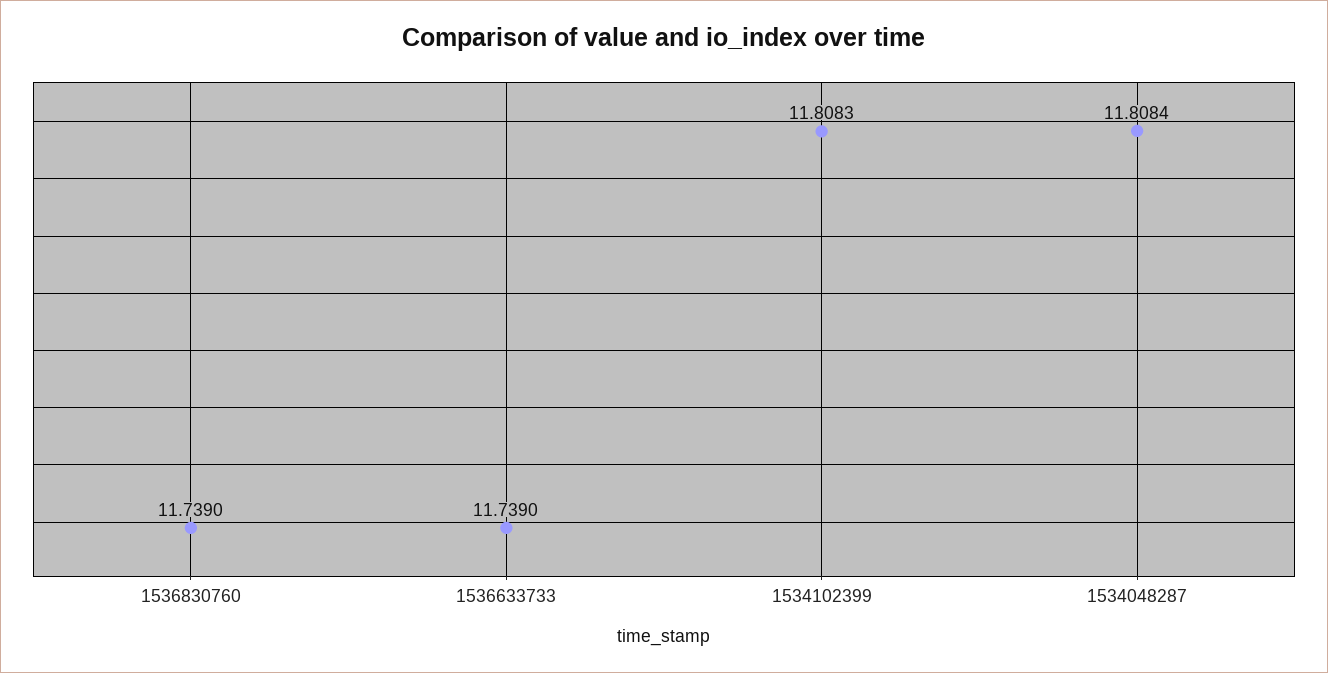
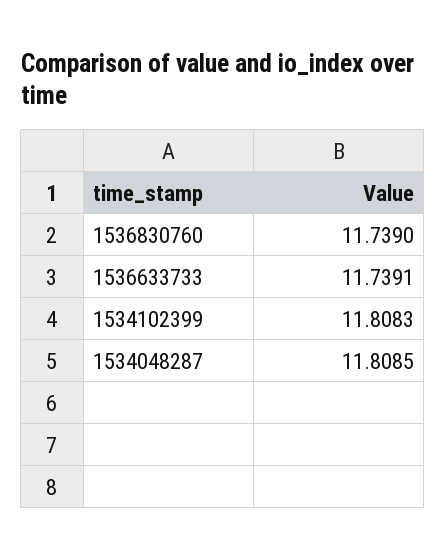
  {
    "1536830760": 11.739,
-   "1536633733": 11.739,
+   "1536633733": 11.7391,
    "1534102399": 11.8083,
-   "1534048287": 11.8084
+   "1534048287": 11.8085
  }

